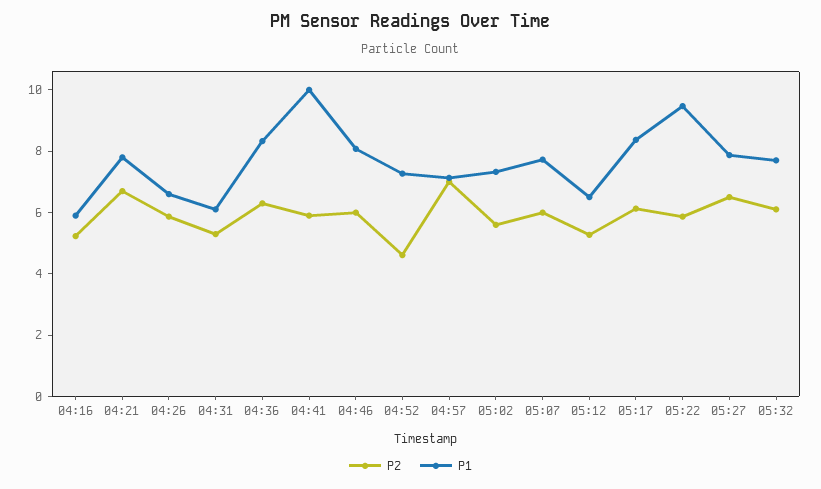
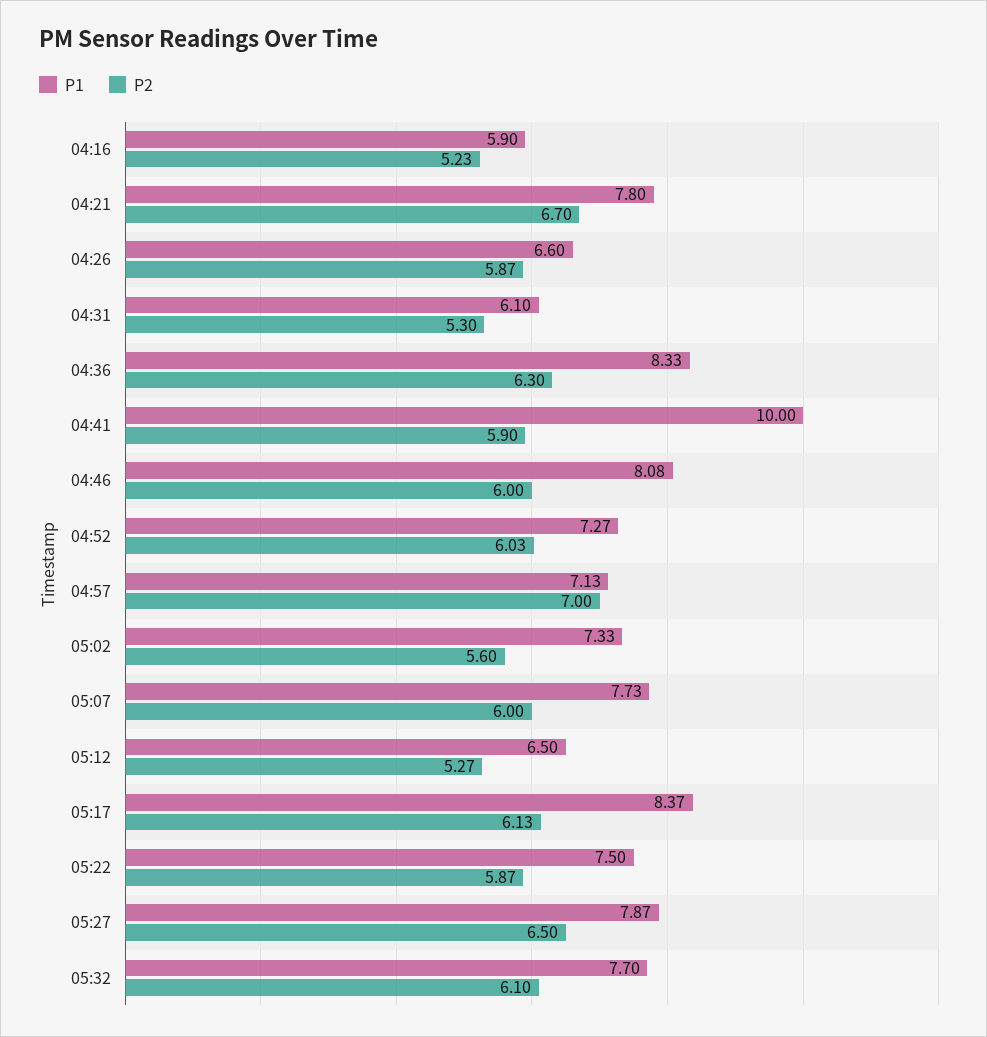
  {
    "P2": {
      "04:16": 5.23,
      "04:21": 6.7,
      "04:26": 5.87,
      "04:31": 5.3,
      "04:36": 6.3,
      "04:41": 5.9,
      "04:46": 6,
-     "04:52": 4.5,
+     "04:52": 6.03,
      "04:57": 7,
      "05:02": 5.6,
      "05:07": 6,
      "05:12": 5.27,
      "05:17": 6.13,
      "05:22": 5.87,
      "05:27": 6.5,
      "05:32": 6.1
    },
    "P1": {
      "04:16": 5.9,
      "04:21": 7.8,
      "04:26": 6.6,
      "04:31": 6.1,
      "04:36": 8.33,
      "04:41": 10,
      "04:46": 8.08,
      "04:52": 7.27,
      "04:57": 7.13,
      "05:02": 7.33,
      "05:07": 7.73,
      "05:12": 6.5,
      "05:17": 8.37,
-     "05:22": 9.5,
+     "05:22": 7.5,
      "05:27": 7.87,
      "05:32": 7.7
    }
  }

